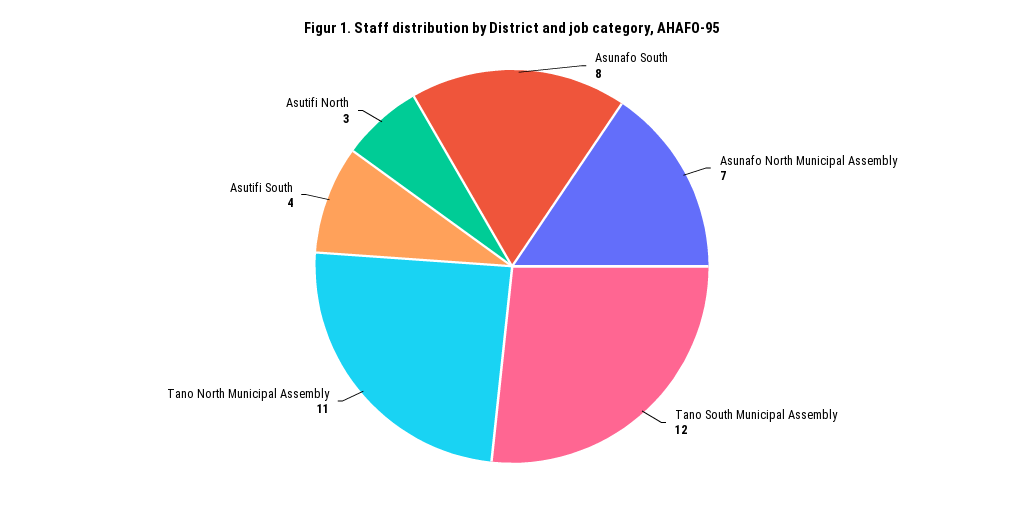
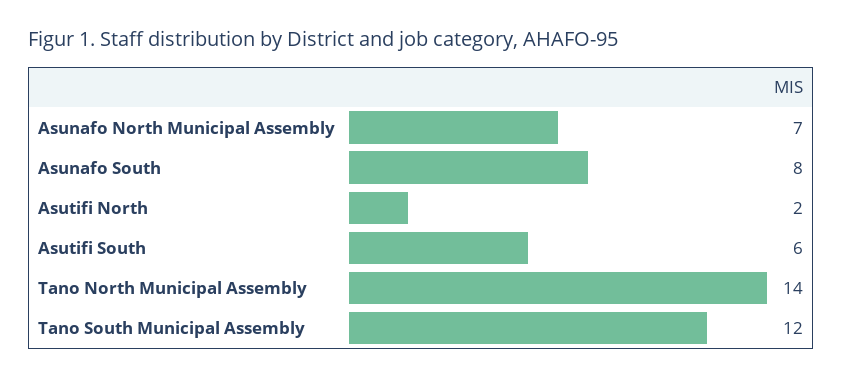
  {
    "Asunafo South": 8,
    "Asunafo North Municipal Assembly": 7,
    "Tano South Municipal Assembly": 12,
-   "Tano North Municipal Assembly": 11,
+   "Tano North Municipal Assembly": 14,
-   "Asutifi South": 4,
+   "Asutifi South": 6,
-   "Asutifi North": 3
+   "Asutifi North": 2
  }

